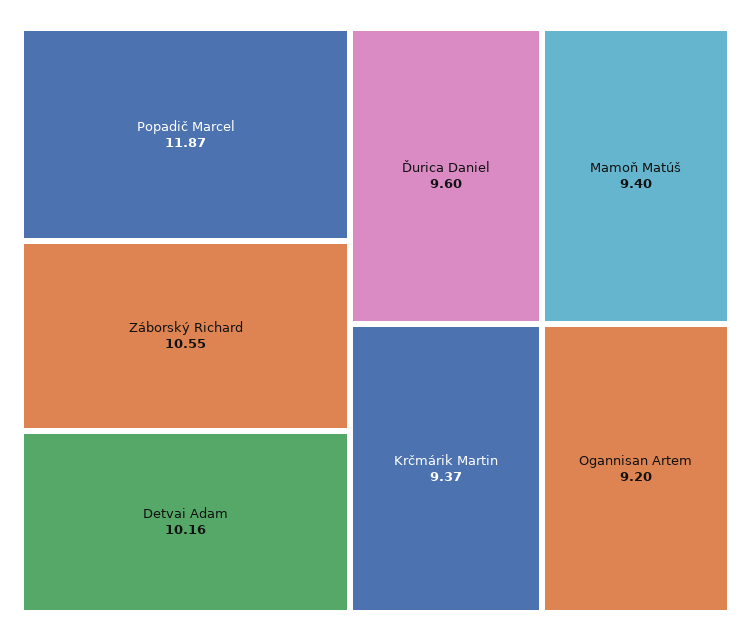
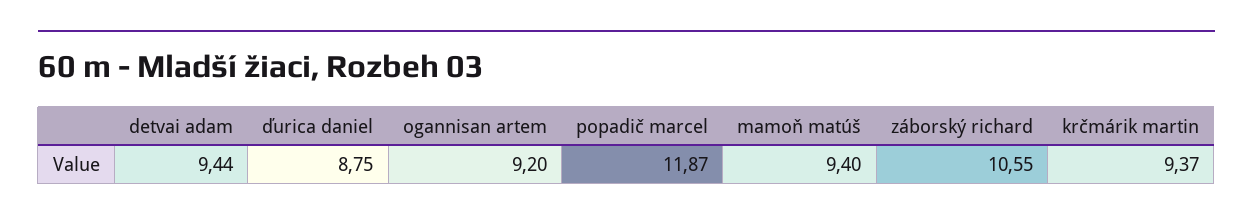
  {
    "Popadič Marcel": 11.87,
    "Záborský Richard": 10.55,
-   "Detvai Adam": 10.16,
+   "Detvai Adam": 9.44,
-   "Ďurica Daniel": 9.6,
+   "Ďurica Daniel": 8.75,
    "Mamoň Matúš": 9.4,
    "Krčmárik Martin": 9.37,
    "Ogannisan Artem": 9.2
  }

